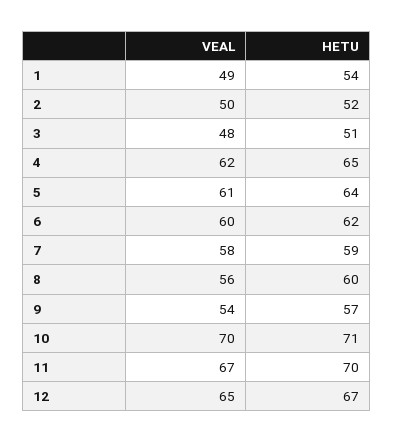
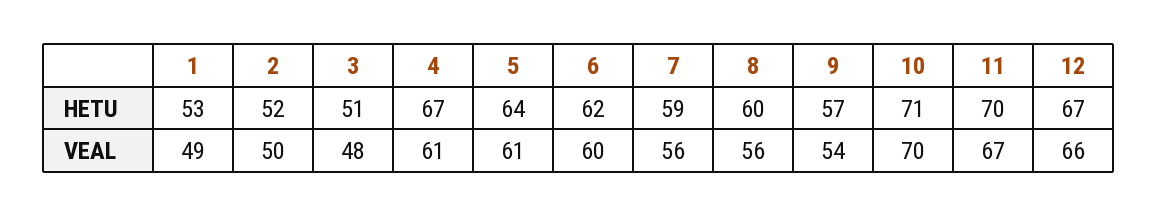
  {
    "VEAL": {
      "1": 49,
      "2": 50,
      "3": 48,
-     "4": 62,
+     "4": 61,
      "5": 61,
      "6": 60,
-     "7": 58,
+     "7": 56,
      "8": 56,
      "9": 54,
      "10": 70,
      "11": 67,
-     "12": 65
+     "12": 66
    },
    "HETU": {
-     "1": 54,
+     "1": 53,
      "2": 52,
      "3": 51,
-     "4": 65,
+     "4": 67,
      "5": 64,
      "6": 62,
      "7": 59,
      "8": 60,
      "9": 57,
      "10": 71,
      "11": 70,
      "12": 67
    }
  }

